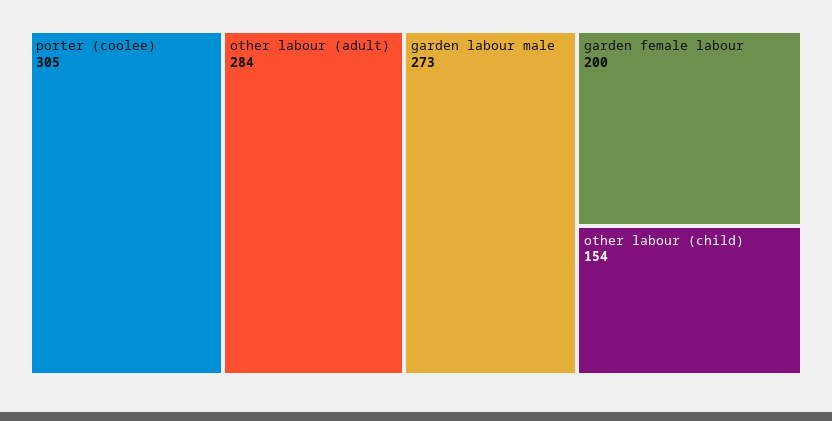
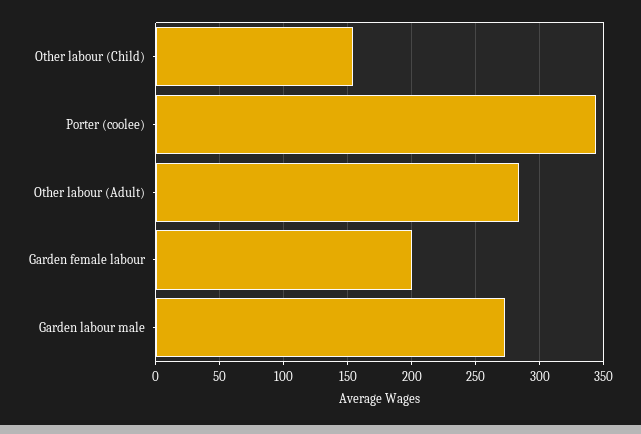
  {
-   "porter (coolee)": 305,
+   "porter (coolee)": 345,
    "other labour (adult)": 284,
    "garden labour male": 273,
    "garden female labour": 200,
    "other labour (child)": 154
  }

